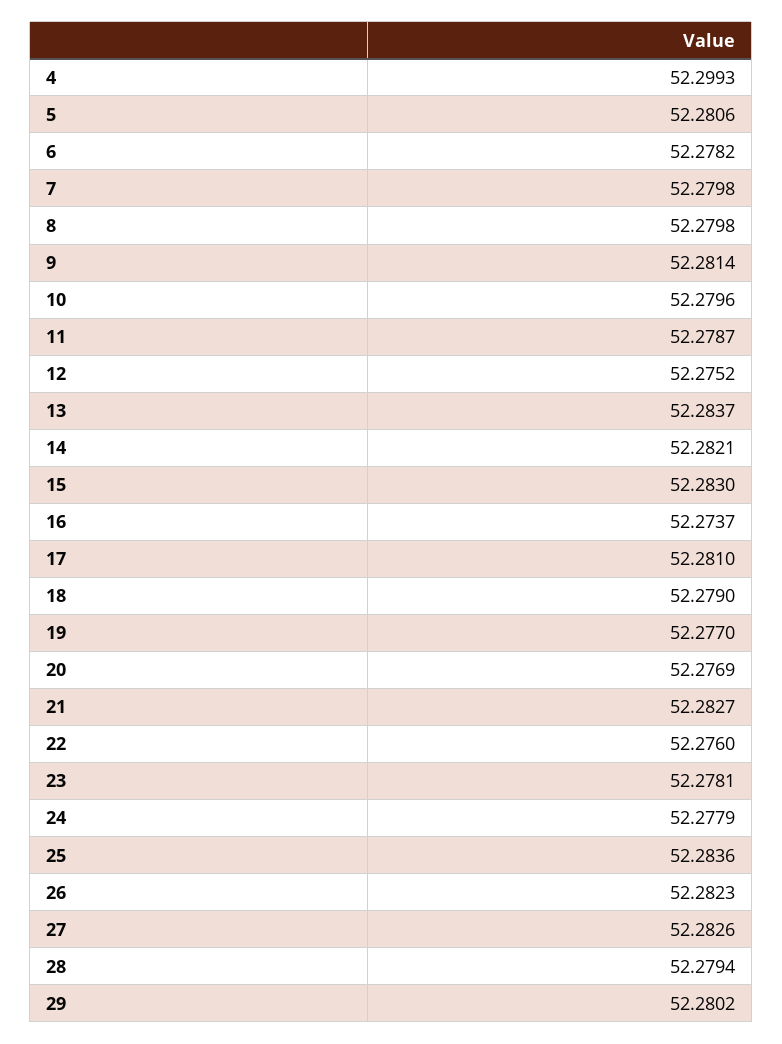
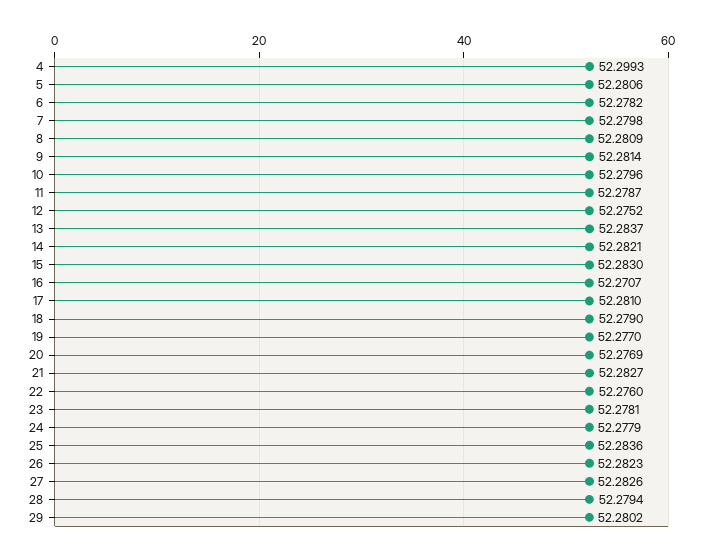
  {
    "4": 52.2993,
    "5": 52.2806,
    "6": 52.2782,
    "7": 52.2798,
-   "8": 52.2798,
+   "8": 52.2809,
    "9": 52.2814,
    "10": 52.2796,
    "11": 52.2787,
    "12": 52.2752,
    "13": 52.2837,
    "14": 52.2821,
    "15": 52.283,
-   "16": 52.2737,
+   "16": 52.2707,
    "17": 52.281,
    "18": 52.279,
    "19": 52.277,
    "20": 52.2769,
    "21": 52.2827,
    "22": 52.276,
    "23": 52.2781,
    "24": 52.2779,
    "25": 52.2836,
    "26": 52.2823,
    "27": 52.2826,
    "28": 52.2794,
    "29": 52.2802
  }

